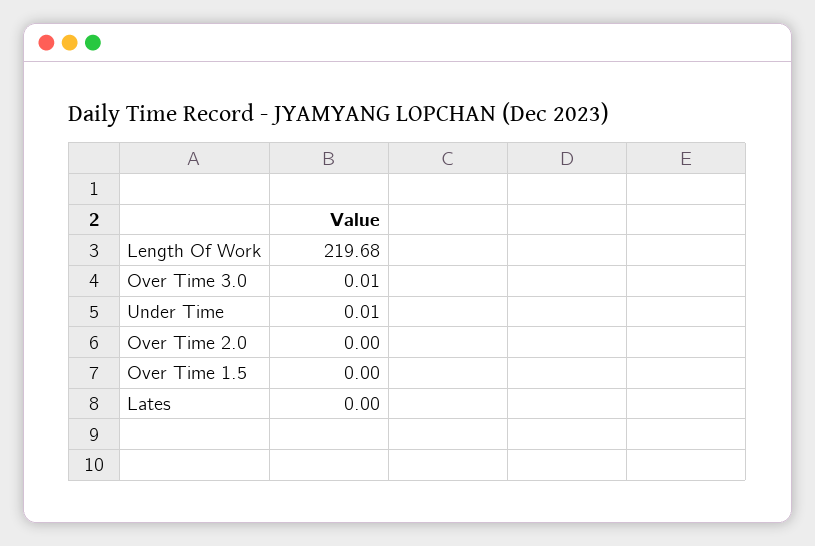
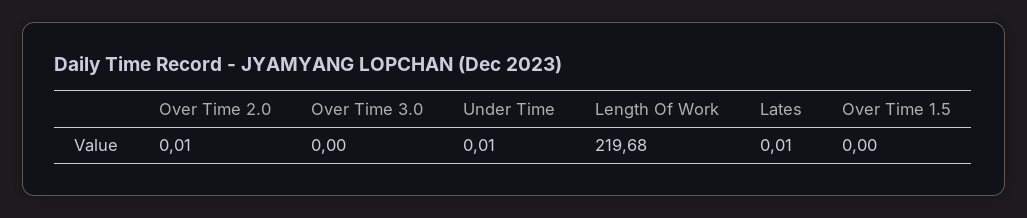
  {
    "Length Of Work": 219.68,
-   "Over Time 3.0": 0.01,
+   "Over Time 3.0": 0,
    "Under Time": 0.01,
-   "Over Time 2.0": 0,
+   "Over Time 2.0": 0.01,
    "Over Time 1.5": 0,
-   "Lates": 0
+   "Lates": 0.01
  }

